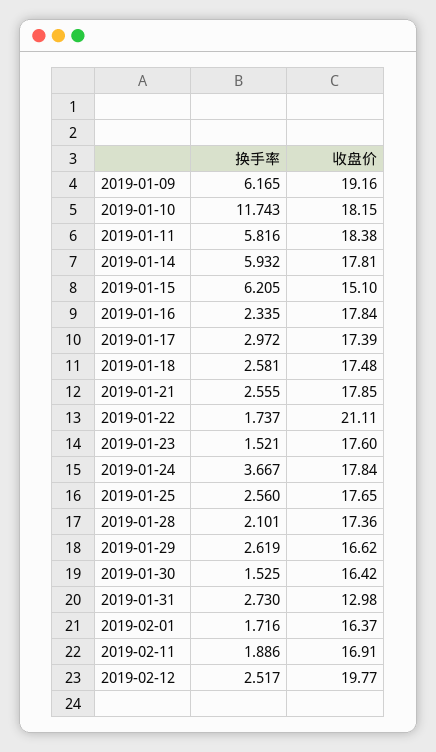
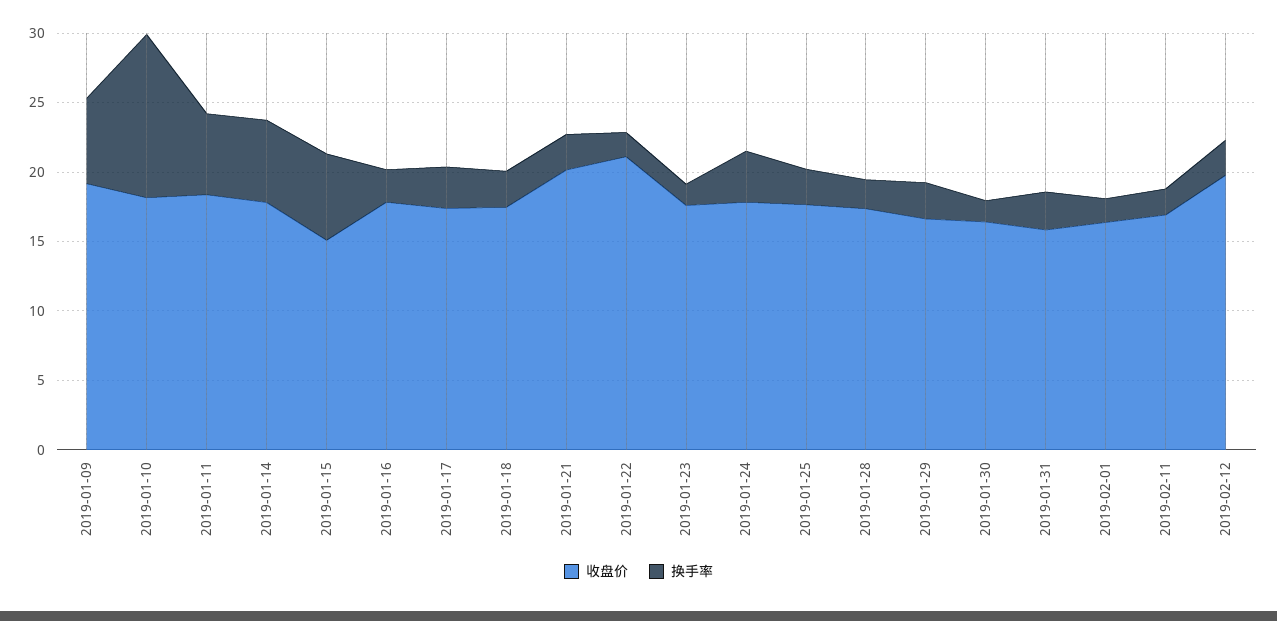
  {
    "换手率": {
      "2019-01-09": 6.165,
      "2019-01-10": 11.743,
      "2019-01-11": 5.816,
      "2019-01-14": 5.932,
      "2019-01-15": 6.205,
      "2019-01-16": 2.335,
      "2019-01-17": 2.972,
      "2019-01-18": 2.581,
      "2019-01-21": 2.555,
      "2019-01-22": 1.737,
      "2019-01-23": 1.521,
      "2019-01-24": 3.667,
      "2019-01-25": 2.56,
      "2019-01-28": 2.101,
      "2019-01-29": 2.619,
      "2019-01-30": 1.525,
      "2019-01-31": 2.73,
      "2019-02-01": 1.716,
      "2019-02-11": 1.886,
      "2019-02-12": 2.517
    },
    "收盘价": {
      "2019-01-09": 19.16,
      "2019-01-10": 18.15,
      "2019-01-11": 18.38,
      "2019-01-14": 17.81,
      "2019-01-15": 15.1,
      "2019-01-16": 17.84,
      "2019-01-17": 17.39,
      "2019-01-18": 17.48,
-     "2019-01-21": 17.85,
+     "2019-01-21": 20,
      "2019-01-22": 21.11,
      "2019-01-23": 17.6,
      "2019-01-24": 17.84,
      "2019-01-25": 17.65,
      "2019-01-28": 17.36,
      "2019-01-29": 16.62,
      "2019-01-30": 16.42,
-     "2019-01-31": 12.98,
+     "2019-01-31": 16,
      "2019-02-01": 16.37,
      "2019-02-11": 16.91,
      "2019-02-12": 19.77
    }
  }

